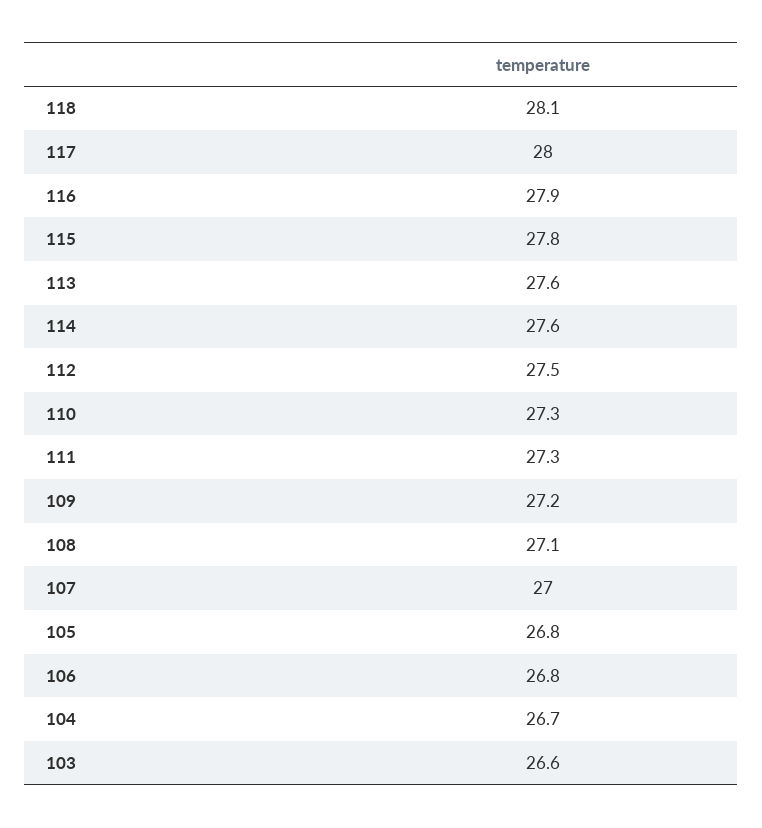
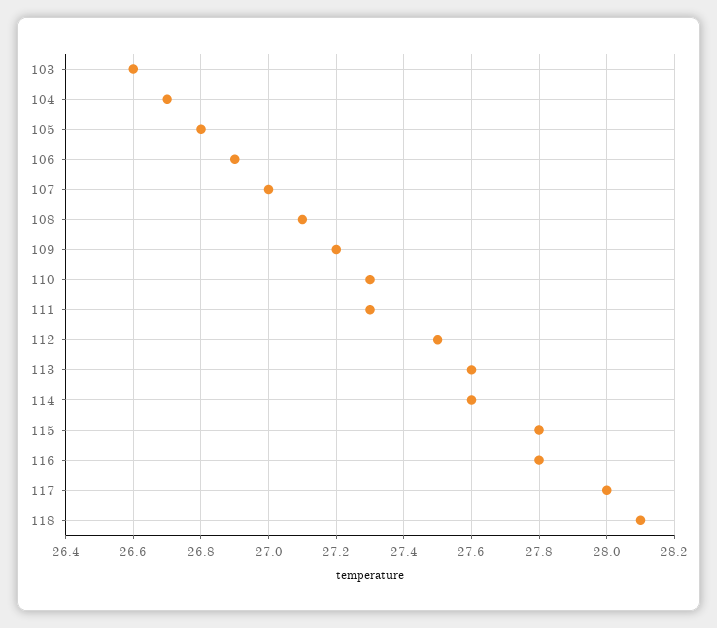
  {
    "118": 28.1,
    "117": 28,
-   "116": 27.9,
+   "116": 27.8,
    "115": 27.8,
    "113": 27.6,
    "114": 27.6,
    "112": 27.5,
    "110": 27.3,
    "111": 27.3,
    "109": 27.2,
    "108": 27.1,
    "107": 27,
    "105": 26.8,
-   "106": 26.8,
+   "106": 26.9,
    "104": 26.7,
    "103": 26.6
  }

